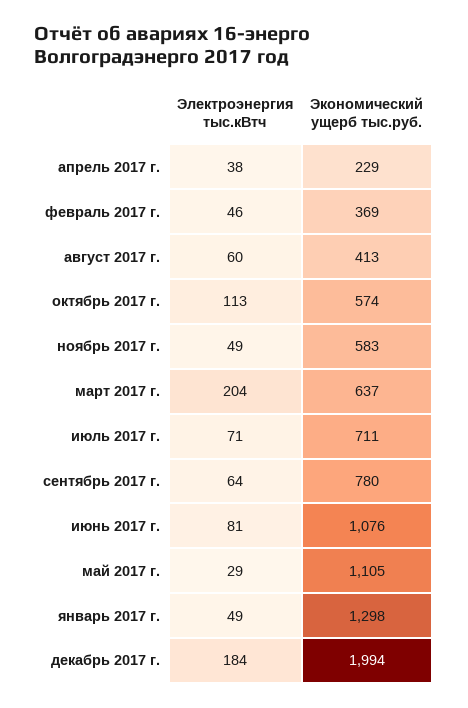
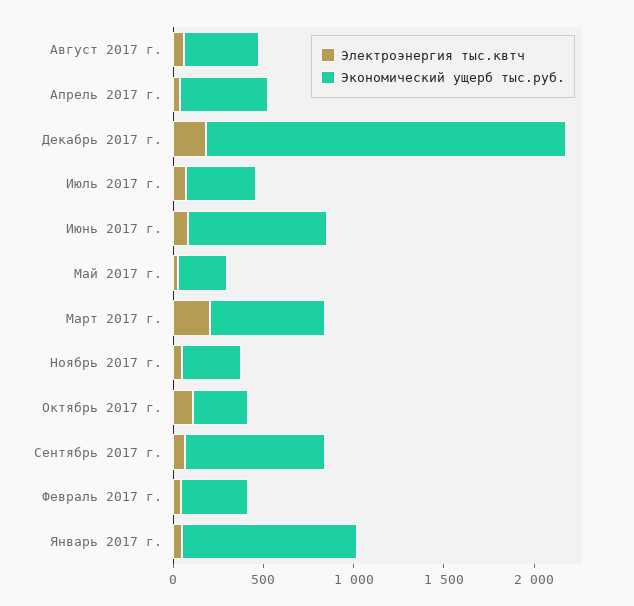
  {
    "Электроэнергия тыс.кВтч": {
      "апрель 2017 г.": 38,
      "февраль 2017 г.": 46,
      "август 2017 г.": 60,
      "октябрь 2017 г.": 113,
      "ноябрь 2017 г.": 49,
      "март 2017 г.": 204,
      "июль 2017 г.": 71,
      "сентябрь 2017 г.": 64,
      "июнь 2017 г.": 81,
      "май 2017 г.": 29,
      "январь 2017 г.": 49,
      "декабрь 2017 г.": 184
    },
    "Экономический ущерб тыс.руб.": {
-     "апрель 2017 г.": 229,
+     "апрель 2017 г.": 500,
      "февраль 2017 г.": 369,
      "август 2017 г.": 413,
-     "октябрь 2017 г.": 574,
+     "октябрь 2017 г.": 300,
-     "ноябрь 2017 г.": 583,
+     "ноябрь 2017 г.": 300,
      "март 2017 г.": 637,
-     "июль 2017 г.": 711,
+     "июль 2017 г.": 400,
      "сентябрь 2017 г.": 780,
-     "июнь 2017 г.": 1076,
+     "июнь 2017 г.": 800,
-     "май 2017 г.": 1105,
+     "май 2017 г.": 300,
-     "январь 2017 г.": 1298,
+     "январь 2017 г.": 1000,
      "декабрь 2017 г.": 1994
    }
  }

